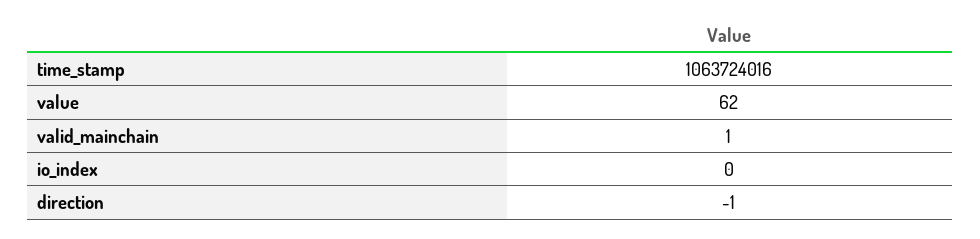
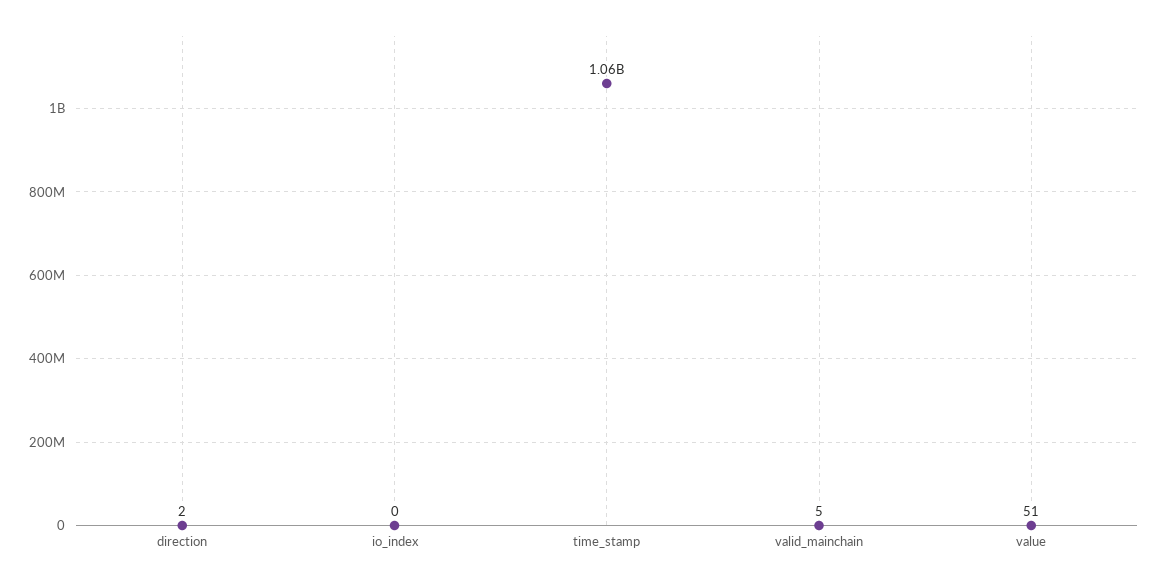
  {
    "time_stamp": 1063724016,
-   "value": 62,
+   "value": 51,
-   "valid_mainchain": 1,
+   "valid_mainchain": 5,
    "io_index": 0,
-   "direction": -1
+   "direction": 2
  }

